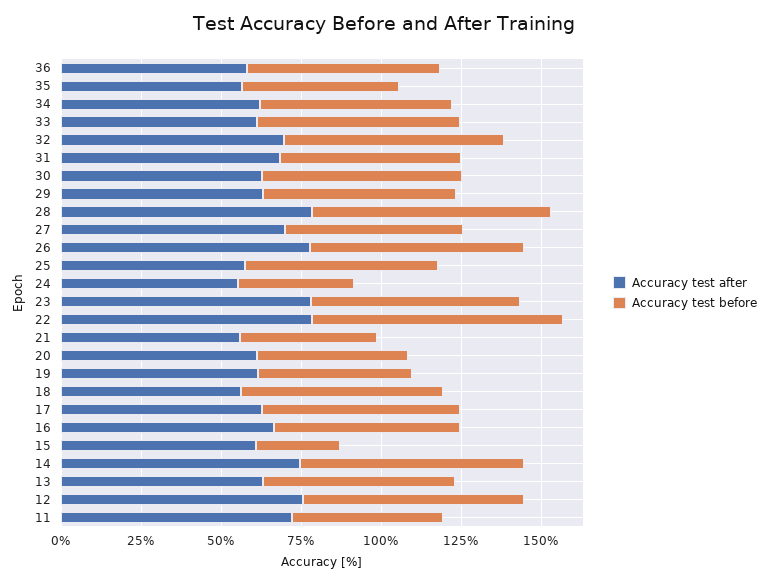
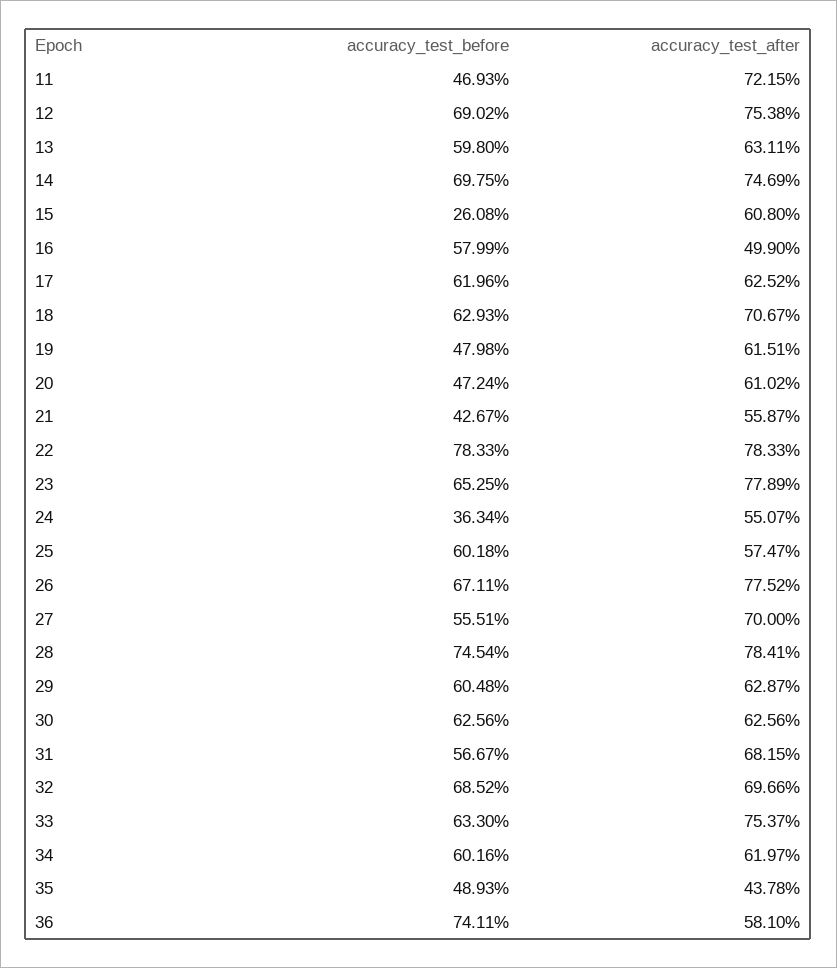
  {
    "Accuracy test after": {
      "36": 58.1,
-     "35": 55,
+     "35": 43.78,
      "34": 61.97,
-     "33": 60,
+     "33": 75.37,
      "32": 69.66,
      "31": 68.15,
      "30": 62.56,
      "29": 62.87,
      "28": 78.41,
      "27": 70,
      "26": 77.52,
      "25": 57.47,
      "24": 55.07,
      "23": 77.89,
      "22": 78.33,
      "21": 55.87,
      "20": 61.02,
      "19": 61.51,
-     "18": 55,
+     "18": 70.67,
      "17": 62.52,
-     "16": 65,
+     "16": 49.9,
      "15": 60.8,
      "14": 74.69,
      "13": 63.11,
      "12": 75.38,
      "11": 72.15
    },
    "Accuracy test before": {
-     "36": 60,
+     "36": 74.11,
      "35": 48.93,
      "34": 60.16,
      "33": 63.3,
      "32": 68.52,
      "31": 56.67,
      "30": 62.56,
      "29": 60.48,
      "28": 74.54,
      "27": 55.51,
      "26": 67.11,
      "25": 60.18,
      "24": 36.34,
      "23": 65.25,
      "22": 78.33,
      "21": 42.67,
      "20": 47.24,
      "19": 47.98,
      "18": 62.93,
      "17": 61.96,
      "16": 57.99,
      "15": 26.08,
      "14": 69.75,
      "13": 59.8,
      "12": 69.02,
      "11": 46.93
    }
  }

